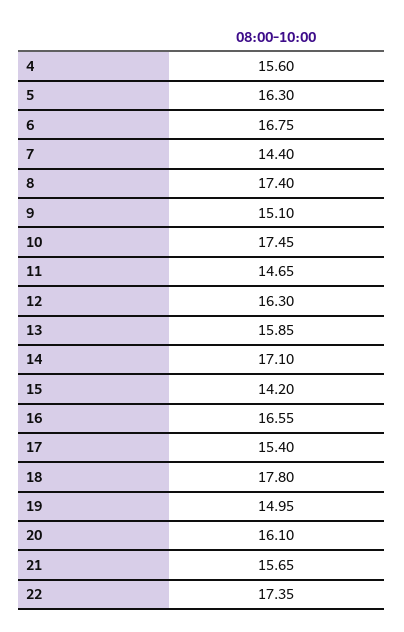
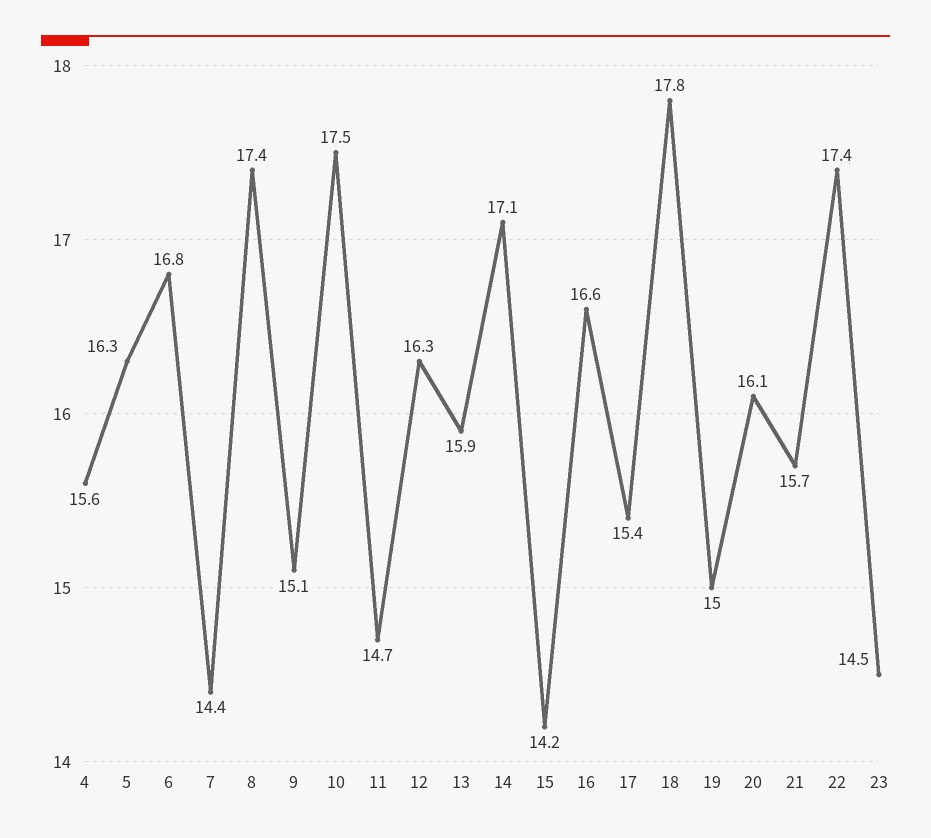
  {
    "4": 15.6,
    "5": 16.3,
    "6": 16.75,
    "7": 14.4,
    "8": 17.4,
    "9": 15.1,
    "10": 17.45,
    "11": 14.65,
    "12": 16.3,
    "13": 15.85,
    "14": 17.1,
    "15": 14.2,
    "16": 16.55,
    "17": 15.4,
    "18": 17.8,
    "19": 14.95,
    "20": 16.1,
    "21": 15.65,
-   "22": 17.35
+   "22": 17.35,
+   "23": 14.5
  }

